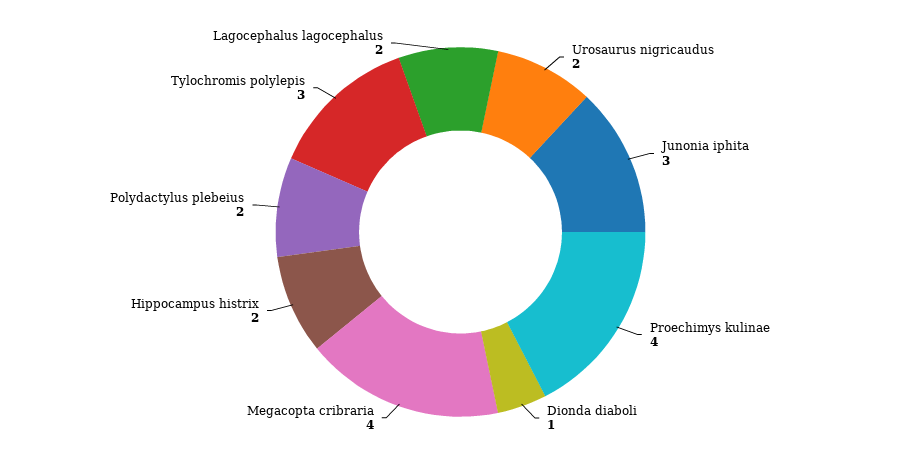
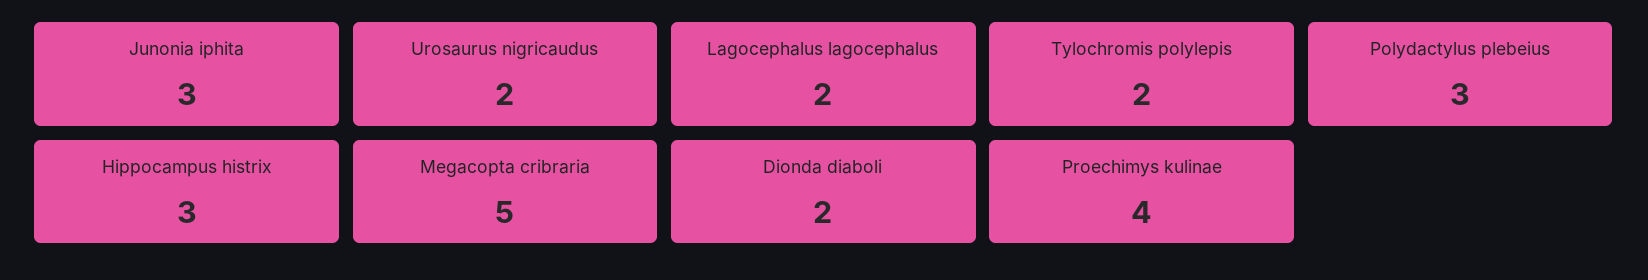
  {
    "Urosaurus nigricaudus": 2,
    "Junonia iphita": 3,
    "Proechimys kulinae": 4,
-   "Dionda diaboli": 1,
+   "Dionda diaboli": 2,
-   "Megacopta cribraria": 4,
+   "Megacopta cribraria": 5,
-   "Hippocampus histrix": 2,
+   "Hippocampus histrix": 3,
-   "Polydactylus plebeius": 2,
+   "Polydactylus plebeius": 3,
-   "Tylochromis polylepis": 3,
+   "Tylochromis polylepis": 2,
    "Lagocephalus lagocephalus": 2
  }

